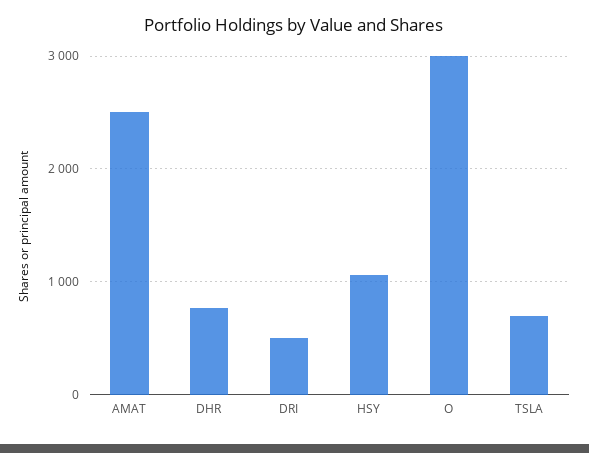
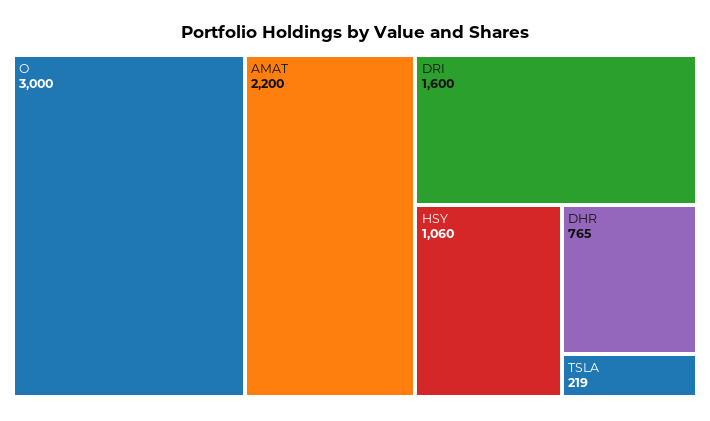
  {
-   "AMAT": 2500,
+   "AMAT": 2200,
    "DHR": 765,
-   "DRI": 500,
+   "DRI": 1600,
    "HSY": 1060,
    "O": 3000,
-   "TSLA": 700
+   "TSLA": 219
  }

